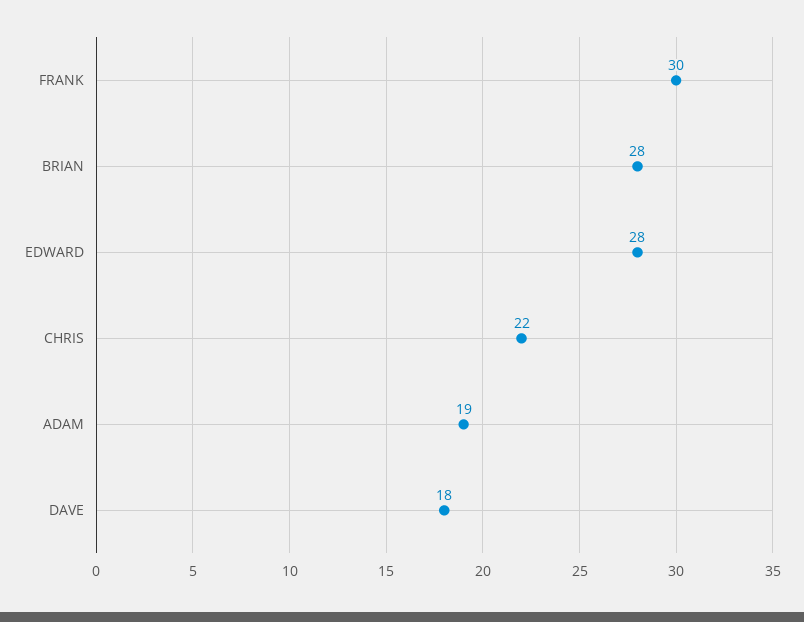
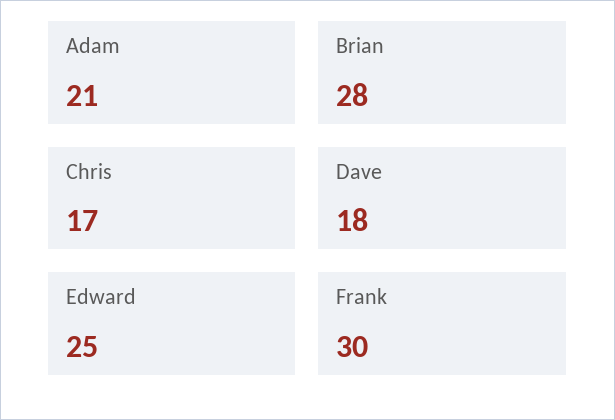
  {
    "FRANK": 30,
    "BRIAN": 28,
-   "EDWARD": 28,
+   "EDWARD": 25,
-   "CHRIS": 22,
+   "CHRIS": 17,
-   "ADAM": 19,
+   "ADAM": 21,
    "DAVE": 18
  }

